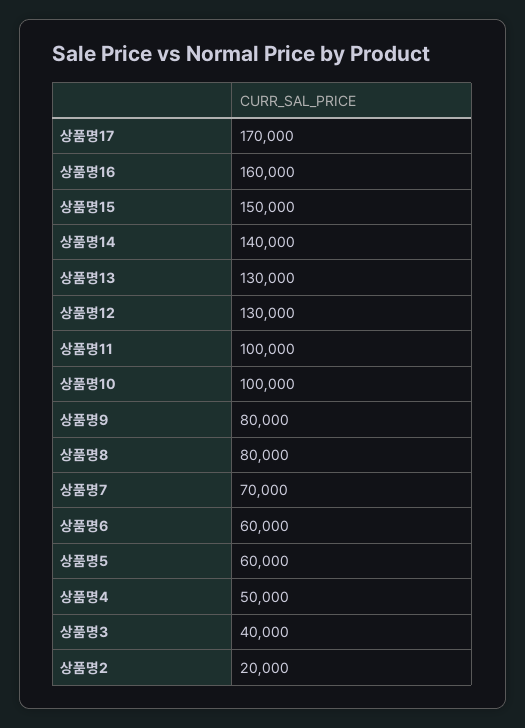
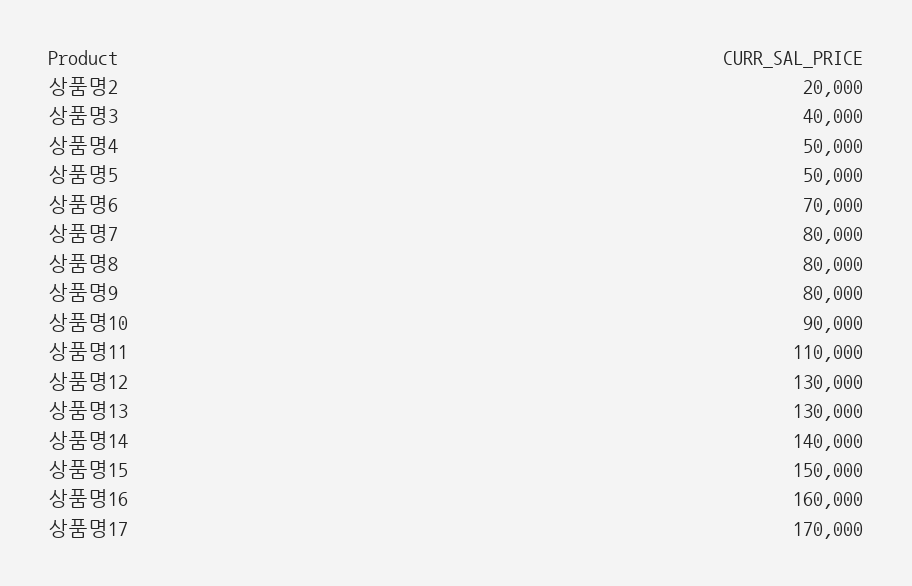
  {
    "상품명17": 170000,
    "상품명16": 160000,
    "상품명15": 150000,
    "상품명14": 140000,
    "상품명13": 130000,
    "상품명12": 130000,
-   "상품명11": 100000,
+   "상품명11": 110000,
-   "상품명10": 100000,
+   "상품명10": 90000,
    "상품명9": 80000,
    "상품명8": 80000,
-   "상품명7": 70000,
+   "상품명7": 80000,
-   "상품명6": 60000,
+   "상품명6": 70000,
-   "상품명5": 60000,
+   "상품명5": 50000,
    "상품명4": 50000,
    "상품명3": 40000,
    "상품명2": 20000
  }

